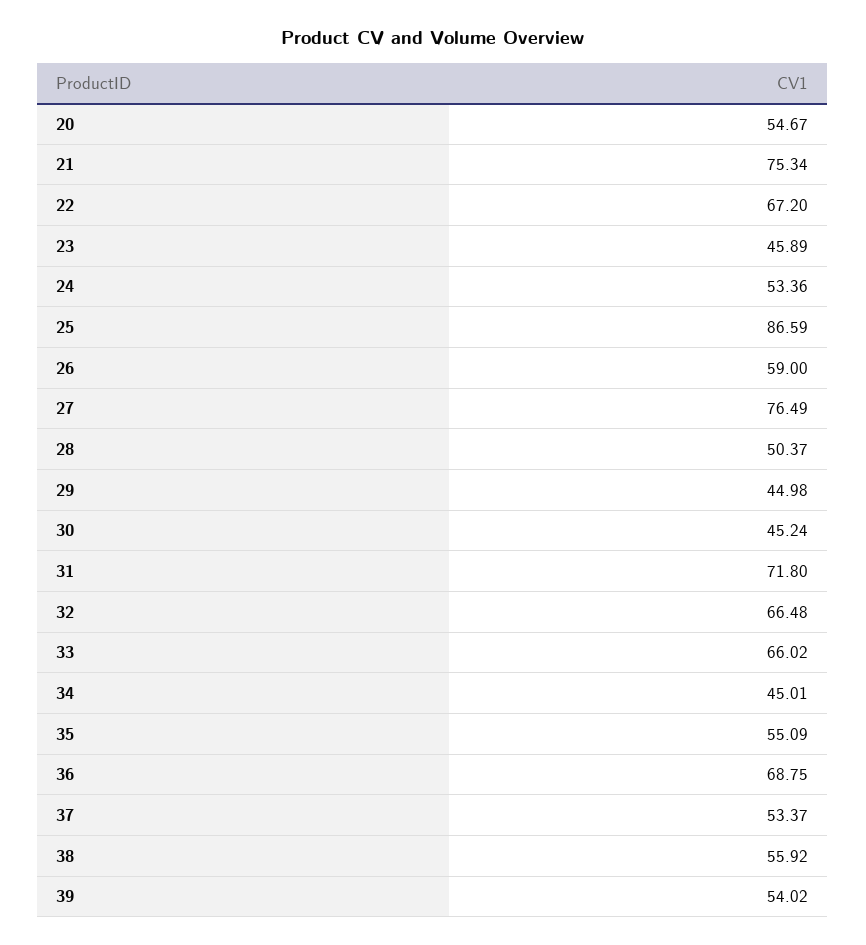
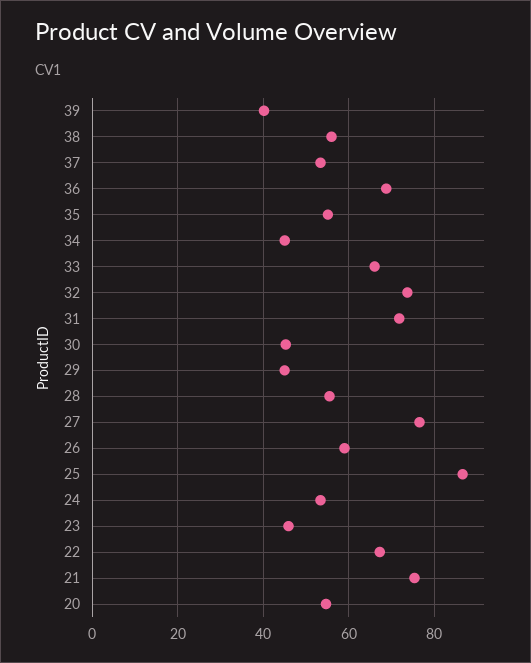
  {
    "20": 54.67,
    "21": 75.34,
    "22": 67.2,
    "23": 45.89,
    "24": 53.36,
    "25": 86.59,
    "26": 59,
    "27": 76.49,
-   "28": 50.37,
+   "28": 56,
    "29": 44.98,
    "30": 45.24,
    "31": 71.8,
-   "32": 66.48,
+   "32": 74,
    "33": 66.02,
    "34": 45.01,
    "35": 55.09,
    "36": 68.75,
    "37": 53.37,
    "38": 55.92,
-   "39": 54.02
+   "39": 40
  }

